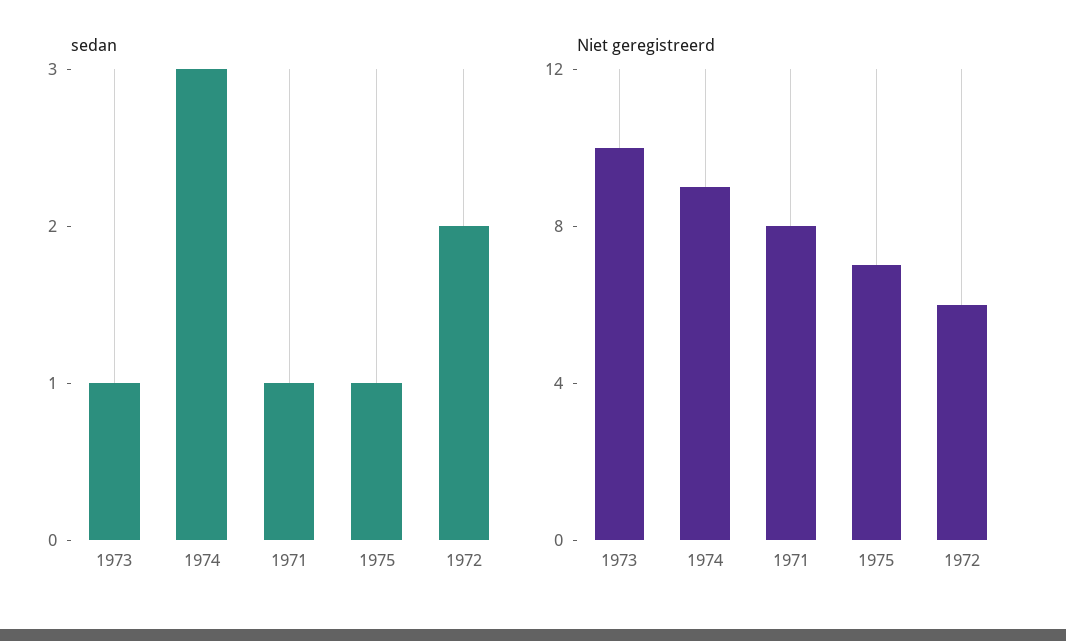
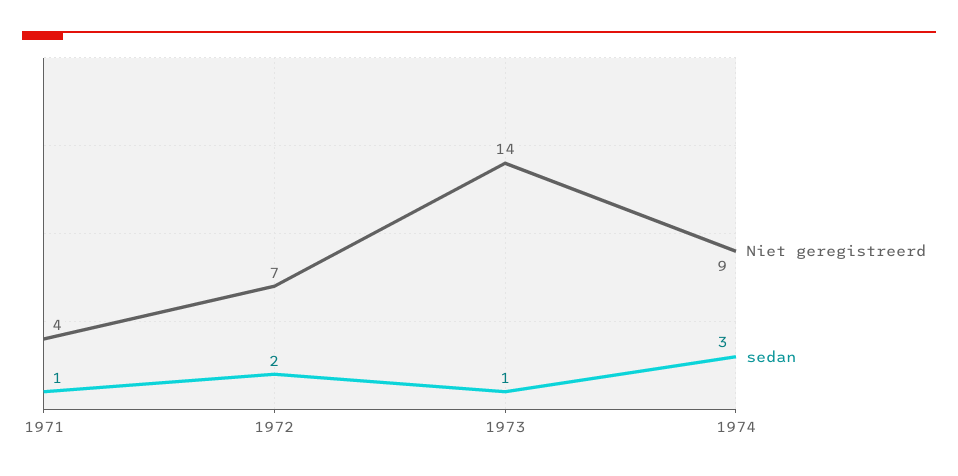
  {
    "sedan": {
      "1973": 1,
      "1974": 3,
      "1971": 1,
-     "1975": 1,
      "1972": 2
    },
    "Niet geregistreerd": {
-     "1973": 10,
+     "1973": 14,
      "1974": 9,
-     "1971": 8,
+     "1971": 4,
-     "1975": 7,
-     "1972": 6
+     "1972": 7
    }
  }

